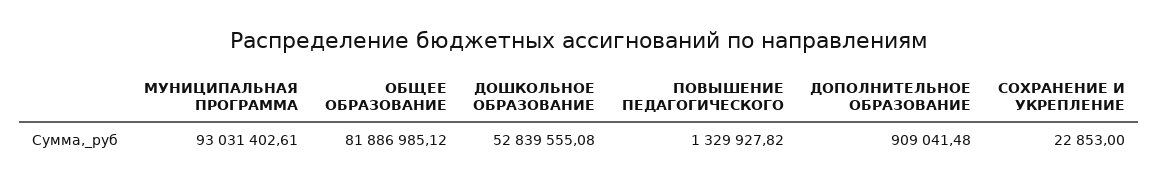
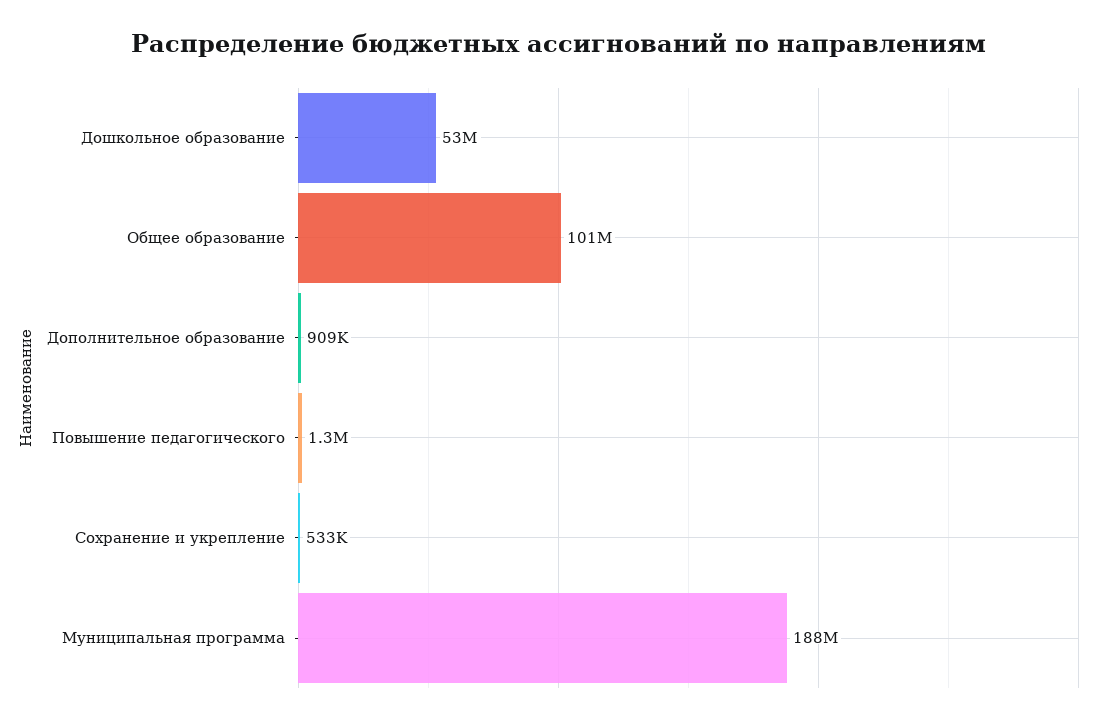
  {
-   "МУНИЦИПАЛЬНАЯ ПРОГРАММА": 93031402.61,
+   "МУНИЦИПАЛЬНАЯ ПРОГРАММА": 188000000,
-   "ОБЩЕЕ ОБРАЗОВАНИЕ": 81886985.12,
+   "ОБЩЕЕ ОБРАЗОВАНИЕ": 101000000,
    "ДОШКОЛЬНОЕ ОБРАЗОВАНИЕ": 52839555.08,
    "ПОВЫШЕНИЕ ПЕДАГОГИЧЕСКОГО": 1329927.82,
    "ДОПОЛНИТЕЛЬНОЕ ОБРАЗОВАНИЕ": 909041.48,
-   "СОХРАНЕНИЕ И УКРЕПЛЕНИЕ": 22853
+   "СОХРАНЕНИЕ И УКРЕПЛЕНИЕ": 533000
  }

